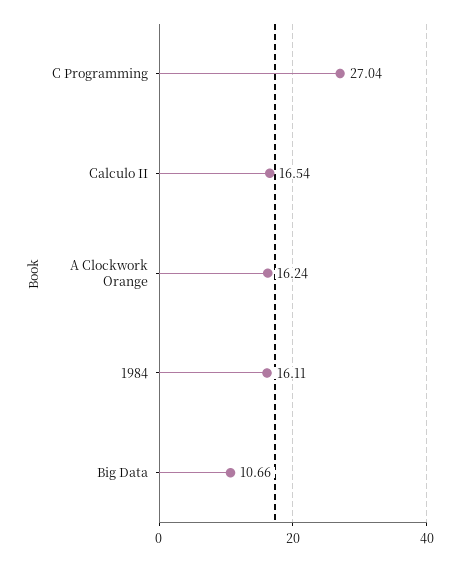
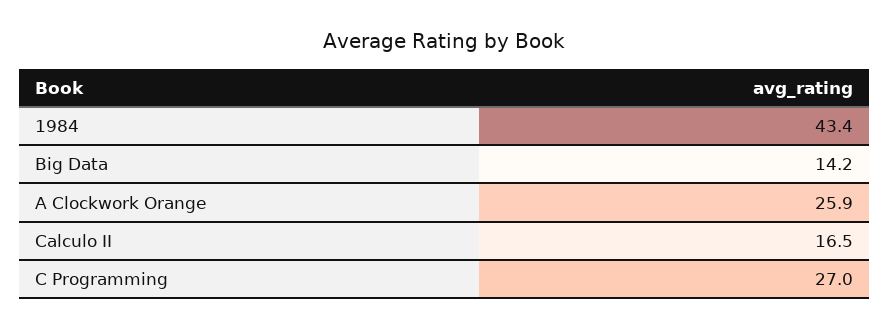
  {
    "C Programming": 27.04,
    "Calculo II": 16.54,
-   "A Clockwork Orange": 16.24,
+   "A Clockwork Orange": 25.9,
-   "1984": 16.11,
+   "1984": 43.4,
-   "Big Data": 10.66
+   "Big Data": 14.2
  }

